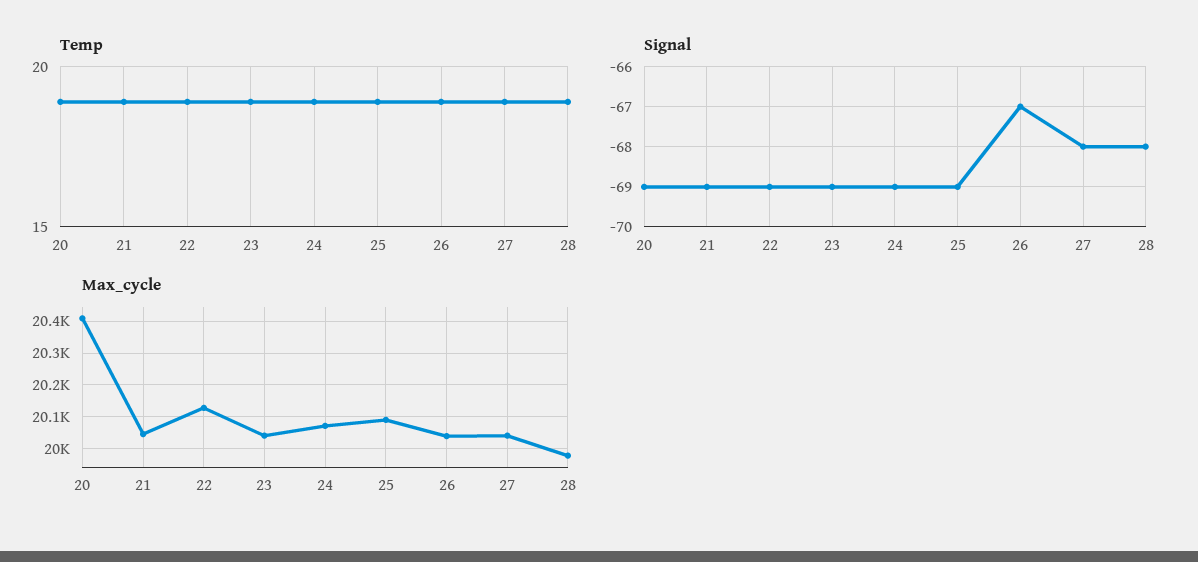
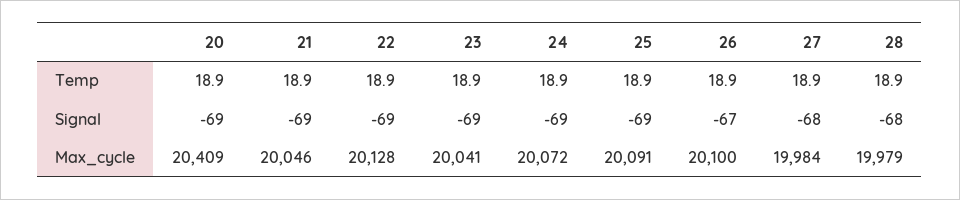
  {
    "Temp": {
      "20": 18.9,
      "21": 18.9,
      "22": 18.9,
      "23": 18.9,
      "24": 18.9,
      "25": 18.9,
      "26": 18.9,
      "27": 18.9,
      "28": 18.9
    },
    "Signal": {
      "20": -69,
      "21": -69,
      "22": -69,
      "23": -69,
      "24": -69,
      "25": -69,
      "26": -67,
      "27": -68,
      "28": -68
    },
    "Max_cycle": {
      "20": 20409,
      "21": 20046,
      "22": 20128,
      "23": 20041,
      "24": 20072,
      "25": 20091,
-     "26": 20040,
+     "26": 20100,
-     "27": 20040,
+     "27": 19984,
      "28": 19979
    }
  }

